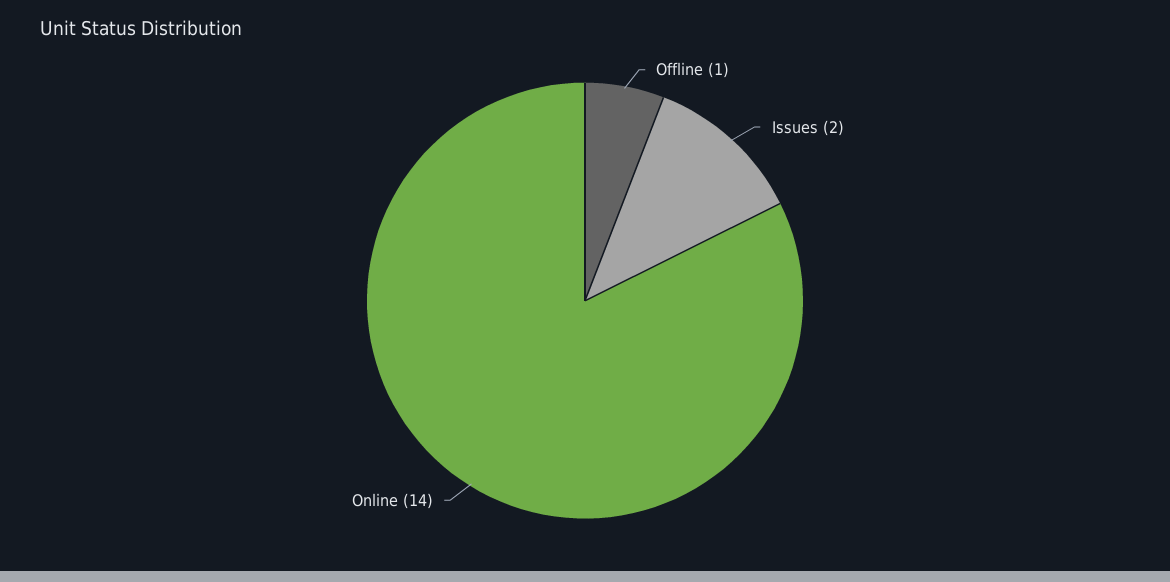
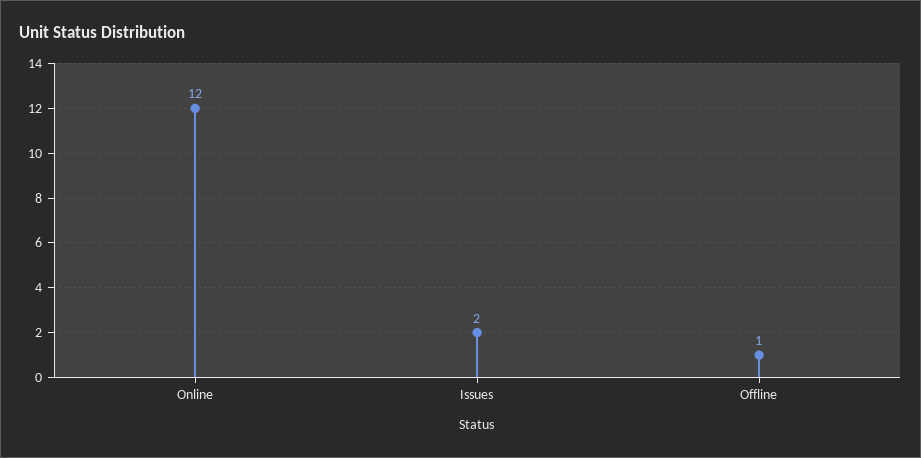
  {
    "Offline": 1,
    "Issues": 2,
-   "Online": 14
+   "Online": 12
  }

